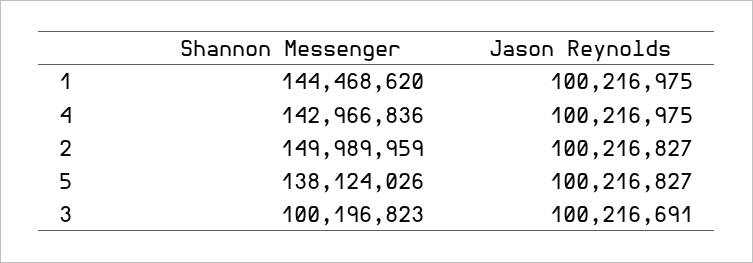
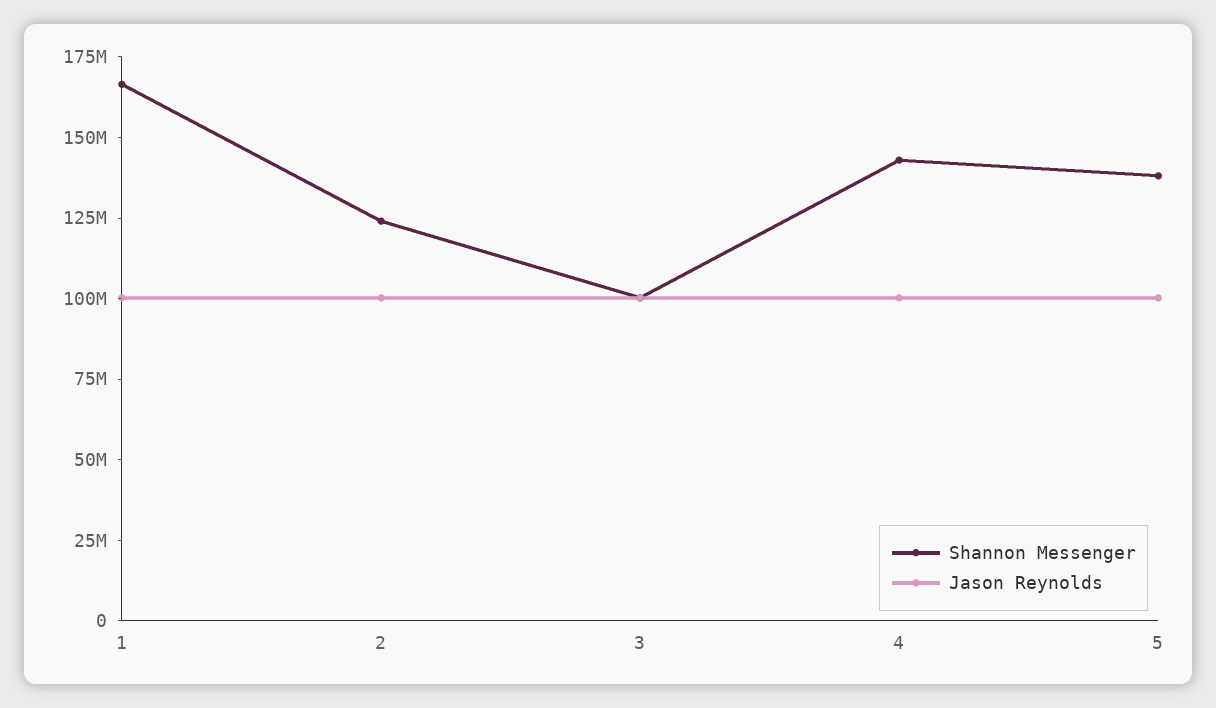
  {
    "Shannon Messenger": {
-     "1": 144468620,
+     "1": 165000000,
      "4": 142966836,
-     "2": 149989959,
+     "2": 125000000,
      "5": 138124026,
      "3": 100196823
    },
    "Jason Reynolds": {
      "1": 100216975,
      "4": 100216975,
      "2": 100216827,
      "5": 100216827,
      "3": 100216691
    }
  }

